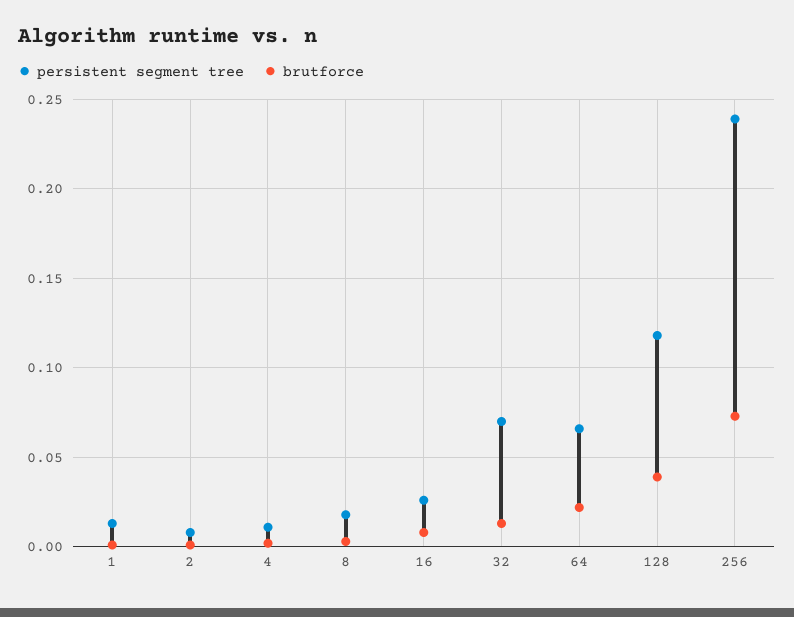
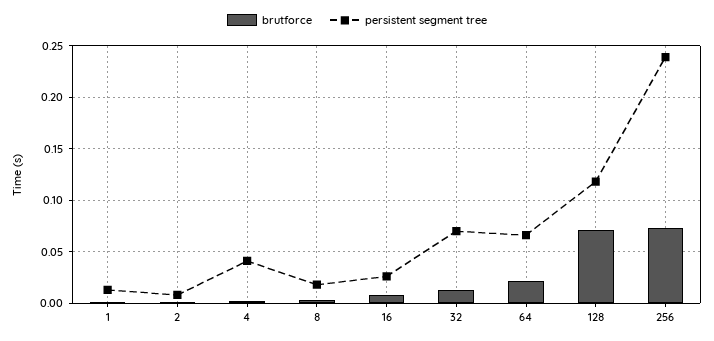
  {
    "persistent segment tree": {
      "1": 0.015,
      "2": 0.01,
-     "4": 0.01,
+     "4": 0.04,
      "8": 0.02,
      "16": 0.025,
      "32": 0.07,
      "64": 0.065,
      "128": 0.12,
      "256": 0.24
    },
    "brutforce": {
      "1": 0,
      "2": 0,
      "4": 0,
      "8": 0.005,
      "16": 0.01,
      "32": 0.015,
      "64": 0.02,
-     "128": 0.04,
+     "128": 0.07,
      "256": 0.075
    }
  }

